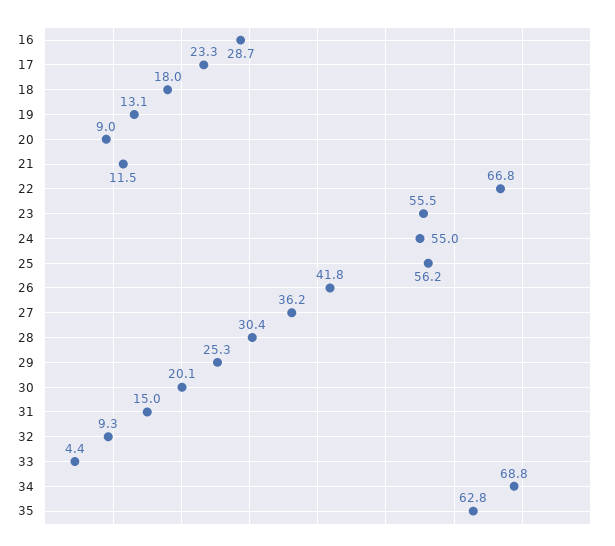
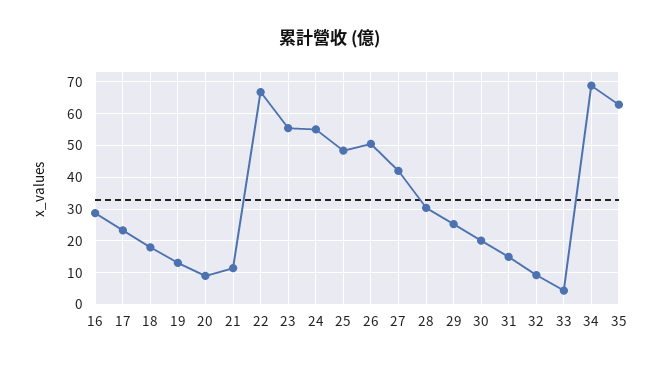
  {
    "16": 28.7,
    "17": 23.3,
    "18": 18,
    "19": 13.1,
    "20": 9,
    "21": 11.5,
    "22": 66.8,
    "23": 55.5,
    "24": 55,
-   "25": 56.2,
+   "25": 48,
-   "26": 41.8,
+   "26": 50,
-   "27": 36.2,
+   "27": 42,
    "28": 30.4,
    "29": 25.3,
    "30": 20.1,
    "31": 15,
    "32": 9.3,
    "33": 4.4,
    "34": 68.8,
    "35": 62.8
  }

